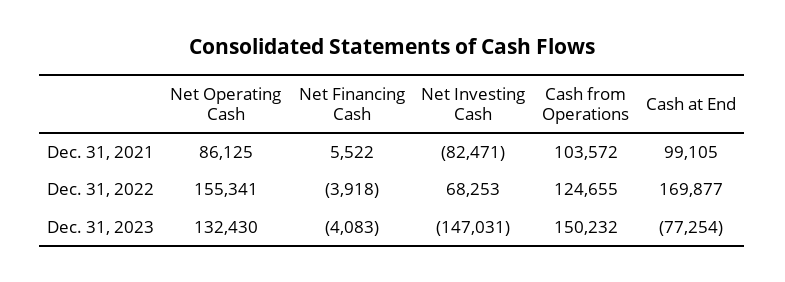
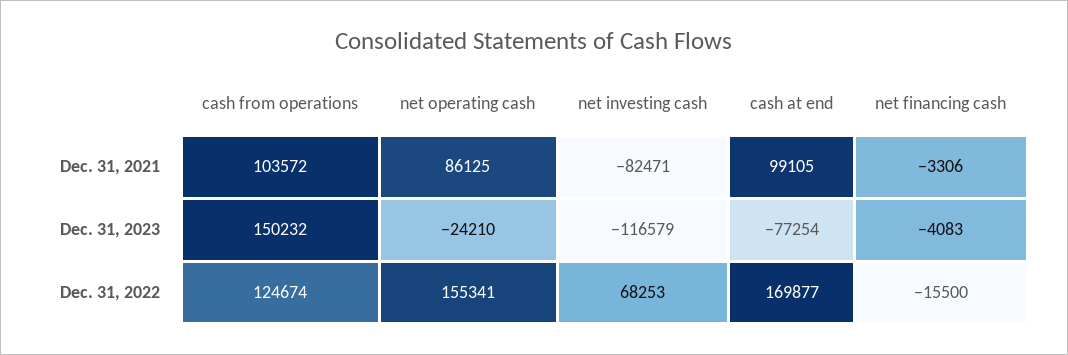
  {
    "Net Operating Cash": {
      "Dec. 31, 2021": 86125,
      "Dec. 31, 2022": 155341,
-     "Dec. 31, 2023": 132430
+     "Dec. 31, 2023": -24210
    },
    "Net Financing Cash": {
-     "Dec. 31, 2021": 5522,
+     "Dec. 31, 2021": -3306,
-     "Dec. 31, 2022": -3918,
+     "Dec. 31, 2022": -15500,
      "Dec. 31, 2023": -4083
    },
    "Net Investing Cash": {
      "Dec. 31, 2021": -82471,
      "Dec. 31, 2022": 68253,
-     "Dec. 31, 2023": -147031
+     "Dec. 31, 2023": -116579
    },
    "Cash from Operations": {
      "Dec. 31, 2021": 103572,
-     "Dec. 31, 2022": 124655,
+     "Dec. 31, 2022": 124674,
      "Dec. 31, 2023": 150232
    },
    "Cash at End": {
      "Dec. 31, 2021": 99105,
      "Dec. 31, 2022": 169877,
      "Dec. 31, 2023": -77254
    }
  }

